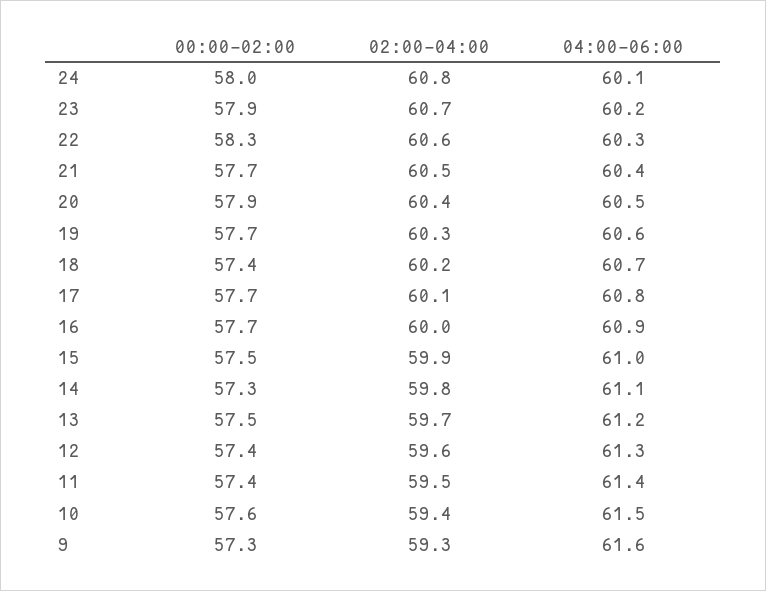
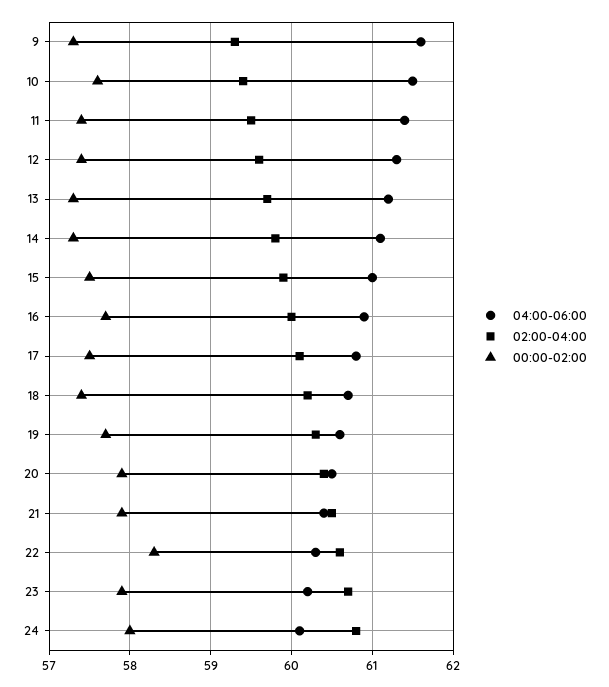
  {
    "00:00-02:00": {
      "24": 58,
      "23": 57.9,
      "22": 58.3,
-     "21": 57.7,
+     "21": 57.9,
      "20": 57.9,
      "19": 57.7,
      "18": 57.4,
-     "17": 57.7,
+     "17": 57.5,
      "16": 57.7,
      "15": 57.5,
      "14": 57.3,
-     "13": 57.5,
+     "13": 57.3,
      "12": 57.4,
      "11": 57.4,
      "10": 57.6,
      "9": 57.3
    },
    "02:00-04:00": {
      "24": 60.8,
      "23": 60.7,
      "22": 60.6,
      "21": 60.5,
      "20": 60.4,
      "19": 60.3,
      "18": 60.2,
      "17": 60.1,
      "16": 60,
      "15": 59.9,
      "14": 59.8,
      "13": 59.7,
      "12": 59.6,
      "11": 59.5,
      "10": 59.4,
      "9": 59.3
    },
    "04:00-06:00": {
      "24": 60.1,
      "23": 60.2,
      "22": 60.3,
      "21": 60.4,
      "20": 60.5,
      "19": 60.6,
      "18": 60.7,
      "17": 60.8,
      "16": 60.9,
      "15": 61,
      "14": 61.1,
      "13": 61.2,
      "12": 61.3,
      "11": 61.4,
      "10": 61.5,
      "9": 61.6
    }
  }

